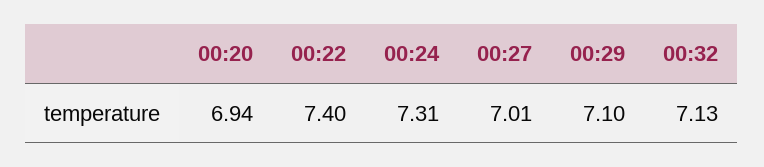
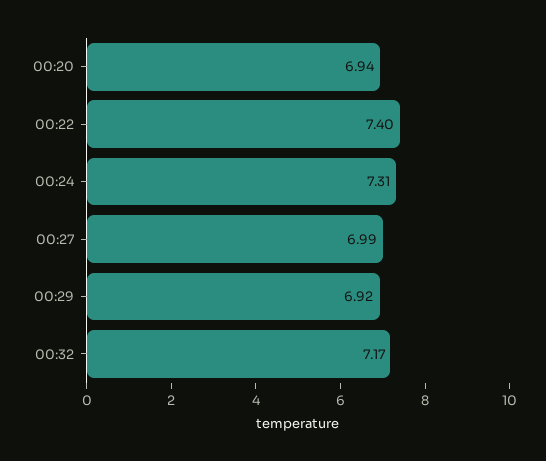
  {
    "00:20": 6.94,
    "00:22": 7.4,
    "00:24": 7.31,
-   "00:27": 7.01,
+   "00:27": 6.99,
-   "00:29": 7.1,
+   "00:29": 6.92,
-   "00:32": 7.13
+   "00:32": 7.17
  }

